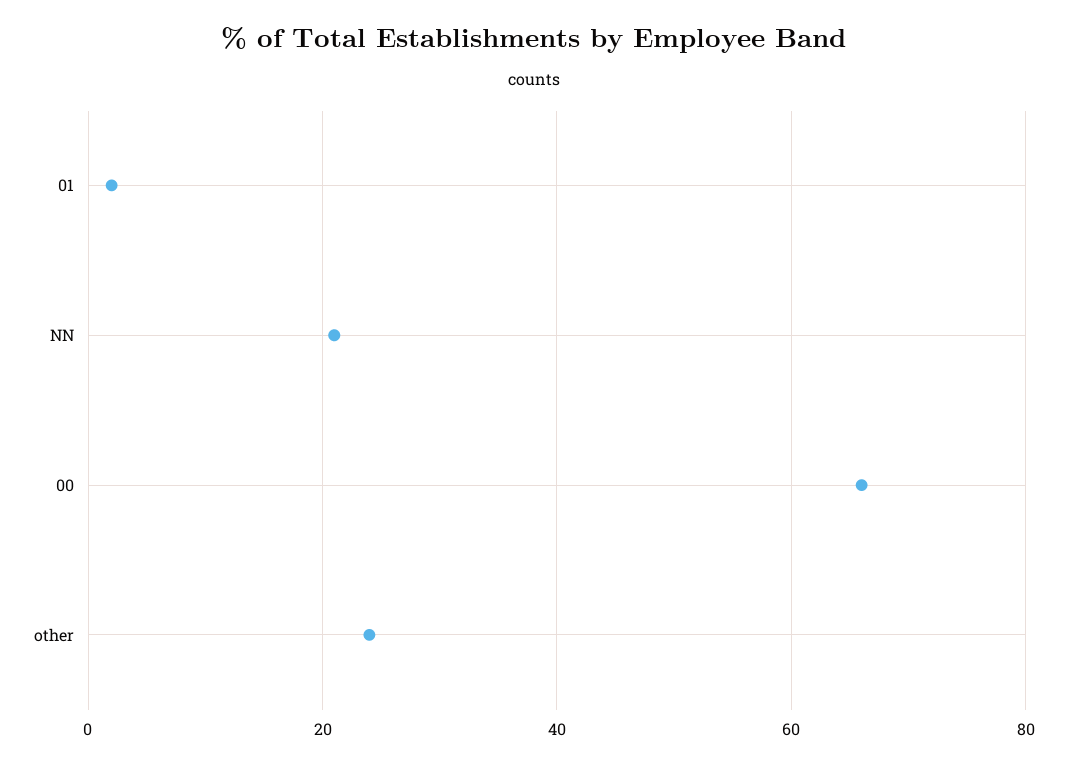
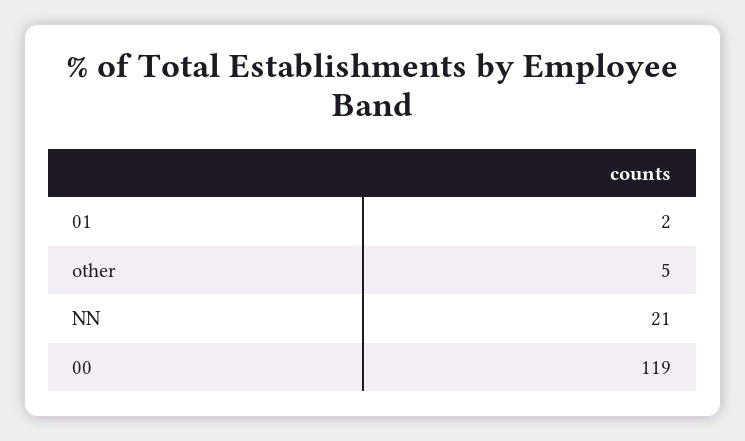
  {
    "01": 2,
    "NN": 21,
-   "00": 65,
+   "00": 119,
-   "other": 25
+   "other": 5
  }

